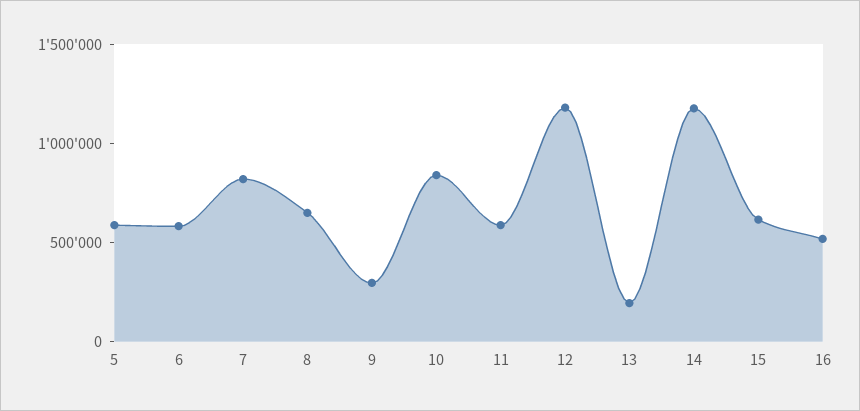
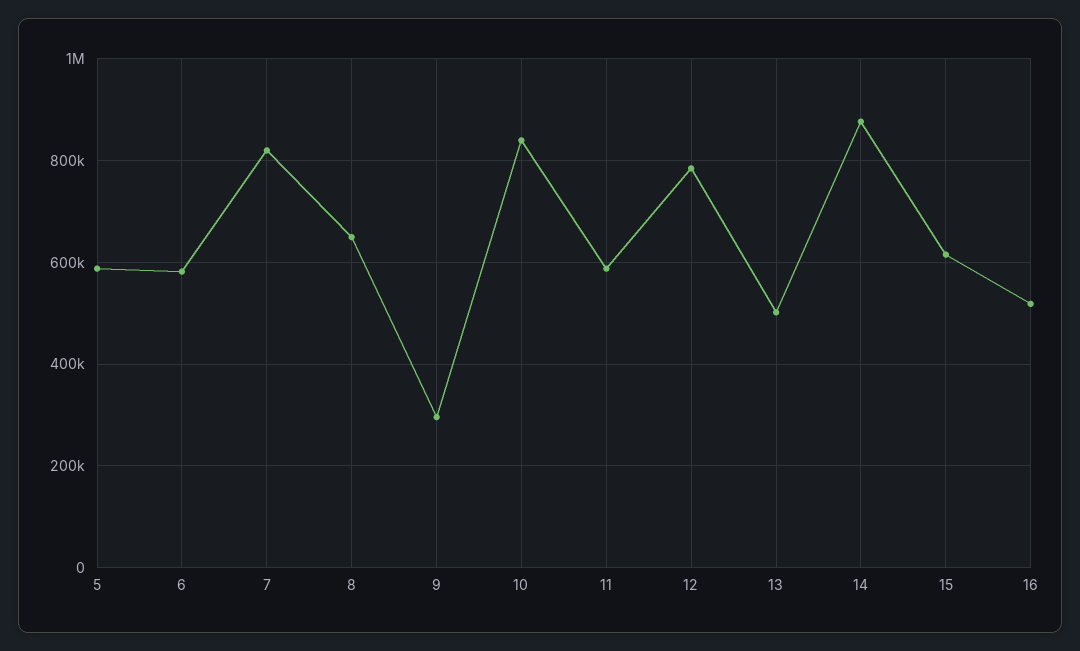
  {
    "5": 580000,
    "6": 580000,
    "7": 820000,
    "8": 640000,
    "9": 300000,
    "10": 840000,
    "11": 580000,
-   "12": 1200000,
+   "12": 780000,
-   "13": 200000,
+   "13": 500000,
-   "14": 1200000,
+   "14": 880000,
    "15": 620000,
    "16": 520000
  }

